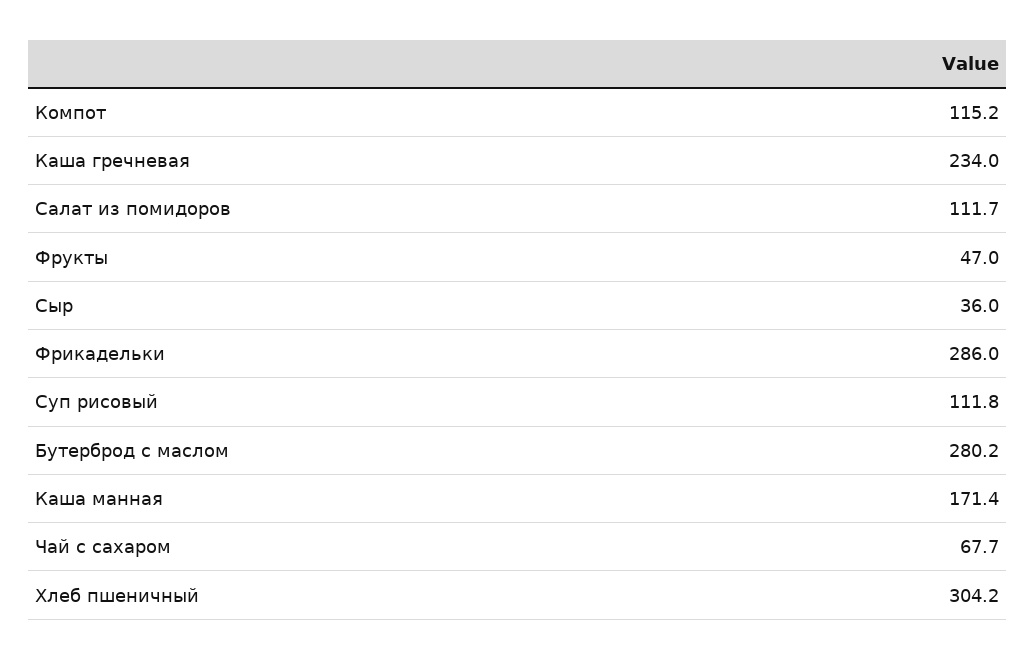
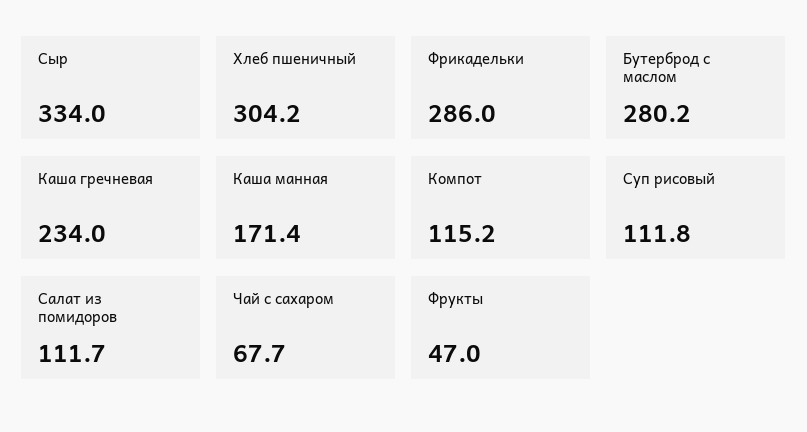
  {
    "Компот": 115.2,
    "Каша гречневая": 234,
    "Салат из помидоров": 111.7,
    "Фрукты": 47,
-   "Сыр": 36,
+   "Сыр": 334,
    "Фрикадельки": 286,
    "Суп рисовый": 111.8,
    "Бутерброд с маслом": 280.2,
    "Каша манная": 171.4,
    "Чай с сахаром": 67.7,
    "Хлеб пшеничный": 304.2
  }

